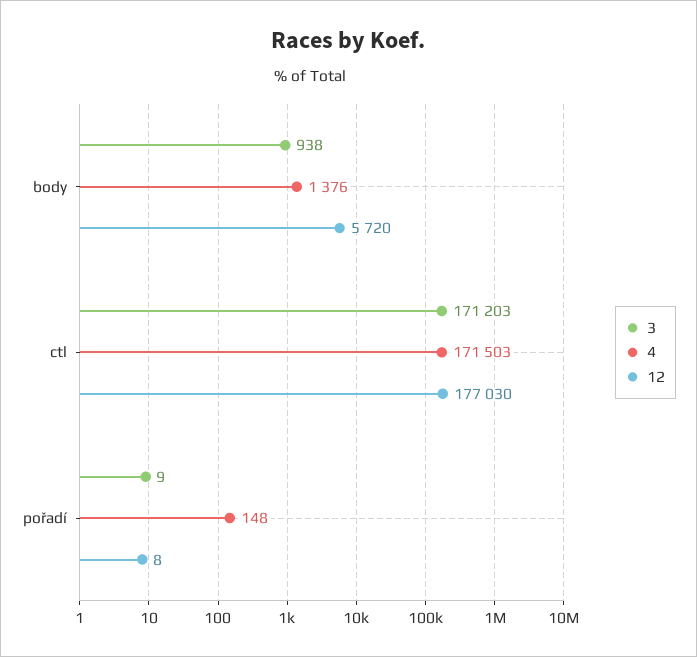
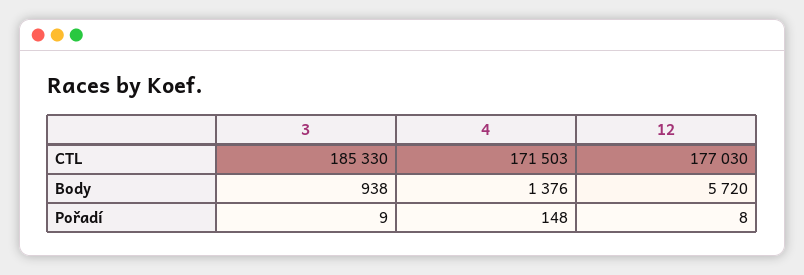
  {
    "3": {
      "body": 938,
-     "ctl": 171203,
+     "ctl": 185330,
      "pořadí": 9
    },
    "4": {
      "body": 1376,
      "ctl": 171503,
      "pořadí": 148
    },
    "12": {
      "body": 5720,
      "ctl": 177030,
      "pořadí": 8
    }
  }

